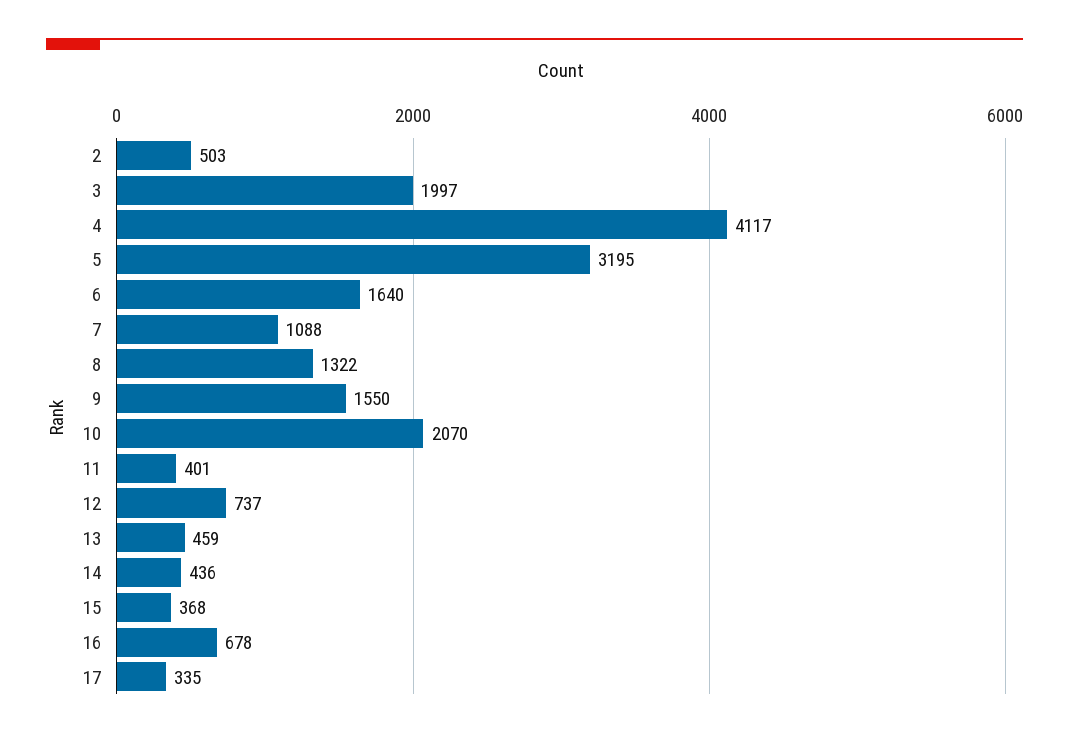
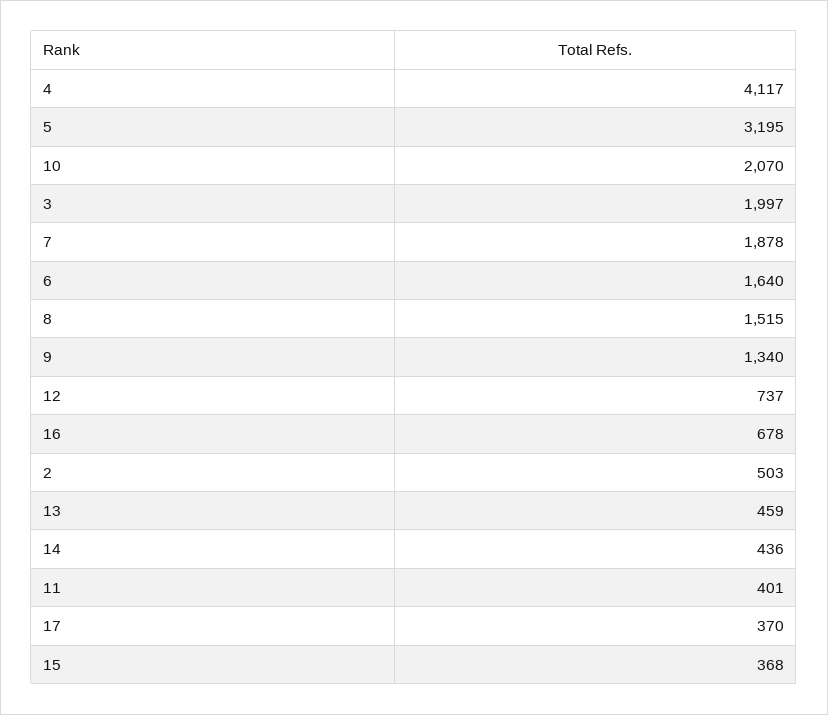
  {
    "2": 503,
    "3": 1997,
    "4": 4117,
    "5": 3195,
    "6": 1640,
-   "7": 1088,
+   "7": 1878,
-   "8": 1322,
+   "8": 1515,
-   "9": 1550,
+   "9": 1340,
    "10": 2070,
    "11": 401,
    "12": 737,
    "13": 459,
    "14": 436,
    "15": 368,
    "16": 678,
-   "17": 335
+   "17": 370
  }

